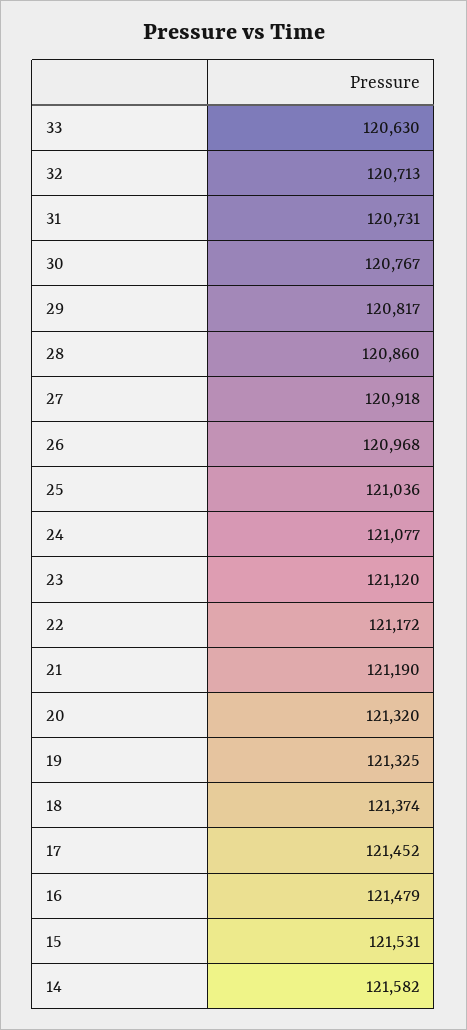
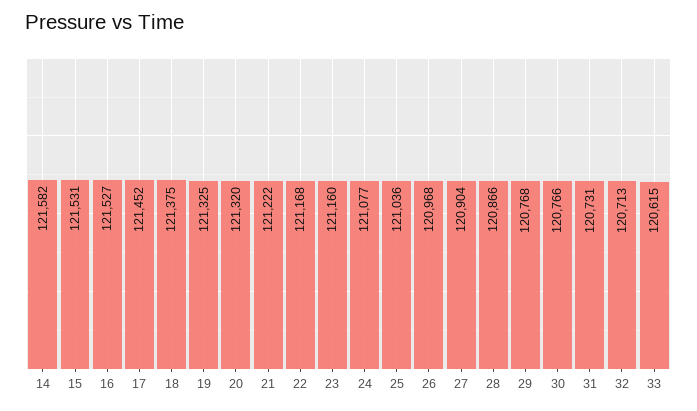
  {
-   "33": 120630,
+   "33": 120615,
    "32": 120713,
    "31": 120731,
-   "30": 120767,
+   "30": 120766,
-   "29": 120817,
+   "29": 120768,
-   "28": 120860,
+   "28": 120866,
-   "27": 120918,
+   "27": 120904,
    "26": 120968,
    "25": 121036,
    "24": 121077,
-   "23": 121120,
+   "23": 121160,
-   "22": 121172,
+   "22": 121168,
-   "21": 121190,
+   "21": 121222,
    "20": 121320,
    "19": 121325,
-   "18": 121374,
+   "18": 121375,
    "17": 121452,
-   "16": 121479,
+   "16": 121527,
    "15": 121531,
    "14": 121582
  }

